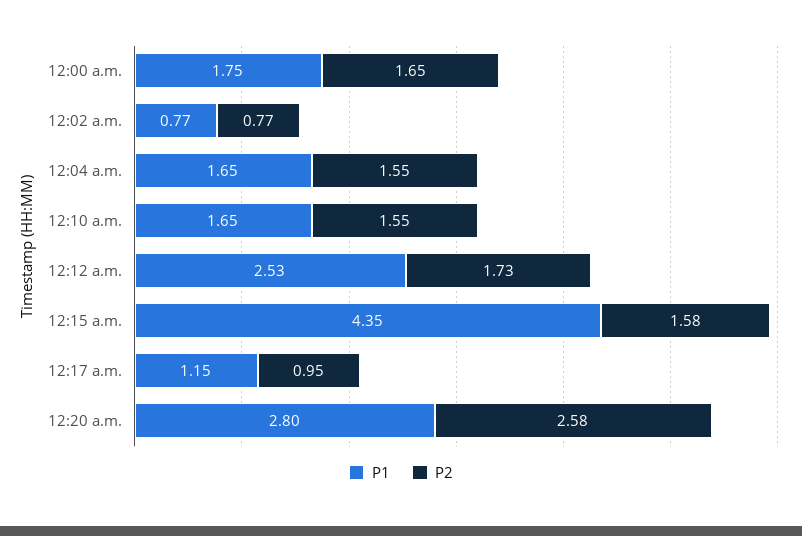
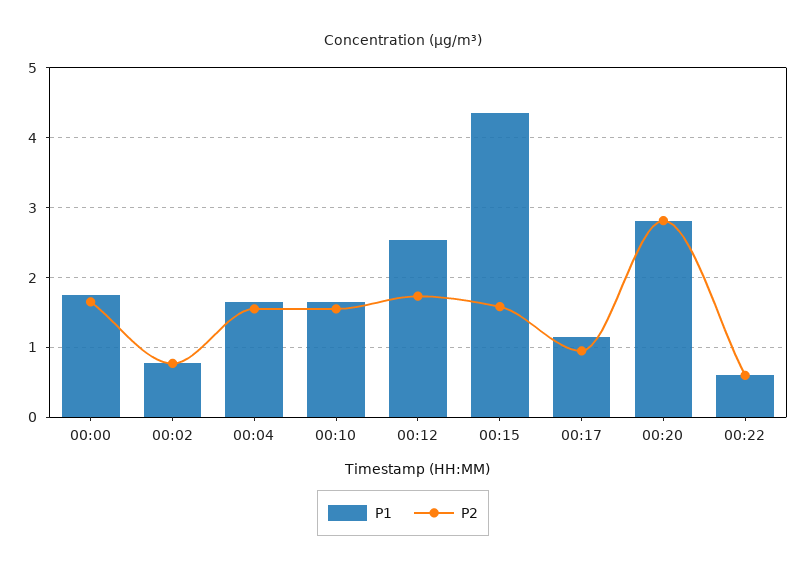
  {
    "P1": {
      "12:00 a.m.": 1.75,
      "12:02 a.m.": 0.77,
      "12:04 a.m.": 1.65,
      "12:10 a.m.": 1.65,
      "12:12 a.m.": 2.53,
      "12:15 a.m.": 4.35,
      "12:17 a.m.": 1.15,
-     "12:20 a.m.": 2.8
+     "12:20 a.m.": 2.8,
+     "00:22": 0.6
    },
    "P2": {
      "12:00 a.m.": 1.65,
      "12:02 a.m.": 0.77,
      "12:04 a.m.": 1.55,
      "12:10 a.m.": 1.55,
      "12:12 a.m.": 1.73,
      "12:15 a.m.": 1.58,
      "12:17 a.m.": 0.95,
-     "12:20 a.m.": 2.58
+     "12:20 a.m.": 2.8,
+     "00:22": 0.6
    }
  }

